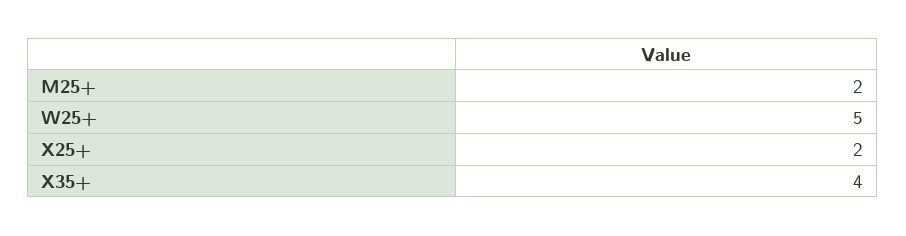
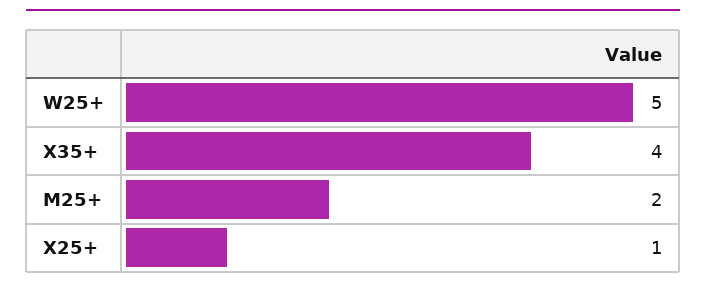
  {
    "M25+": 2,
    "W25+": 5,
-   "X25+": 2,
+   "X25+": 1,
    "X35+": 4
  }

